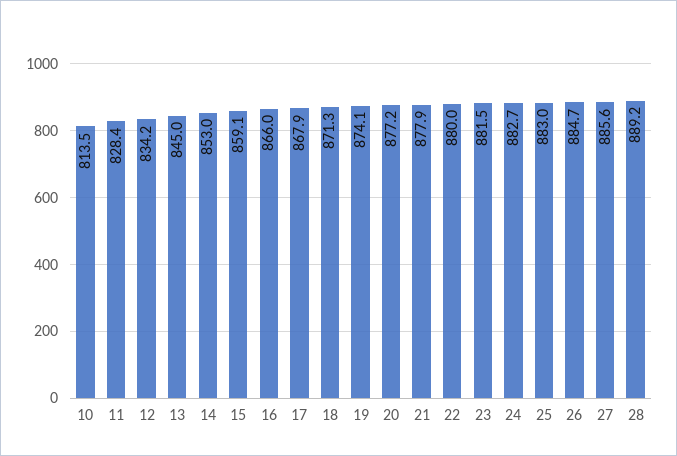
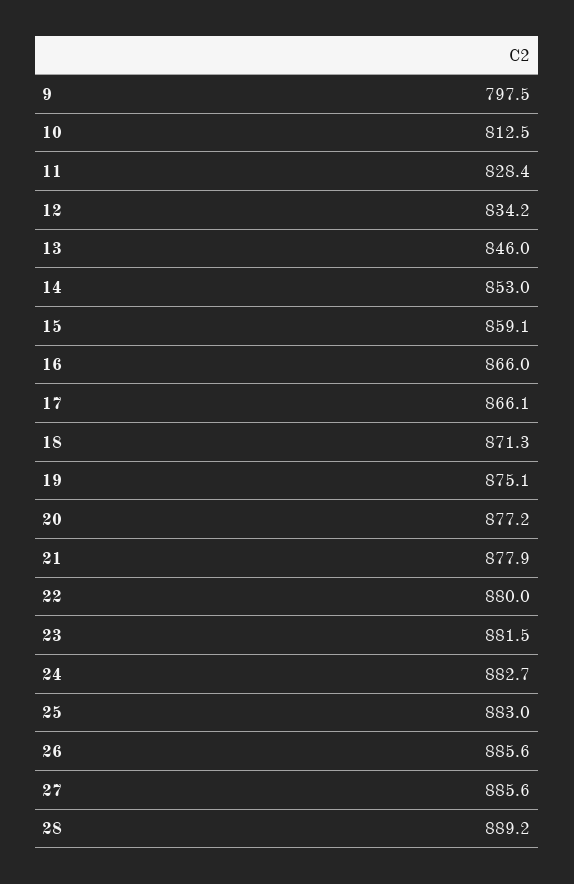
  {
-   "10": 813.5,
+   "10": 812.5,
    "11": 828.4,
    "12": 834.2,
-   "13": 845,
+   "13": 846,
    "14": 853,
    "15": 859.1,
    "16": 866,
-   "17": 867.9,
+   "17": 866.1,
    "18": 871.3,
-   "19": 874.1,
+   "19": 875.1,
    "20": 877.2,
    "21": 877.9,
    "22": 880,
    "23": 881.5,
    "24": 882.7,
    "25": 883,
-   "26": 884.7,
+   "26": 885.6,
    "27": 885.6,
-   "28": 889.2
+   "28": 889.2,
+   "9": 797.5
  }

